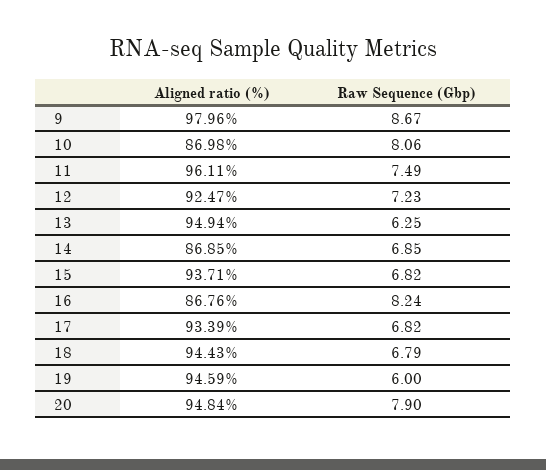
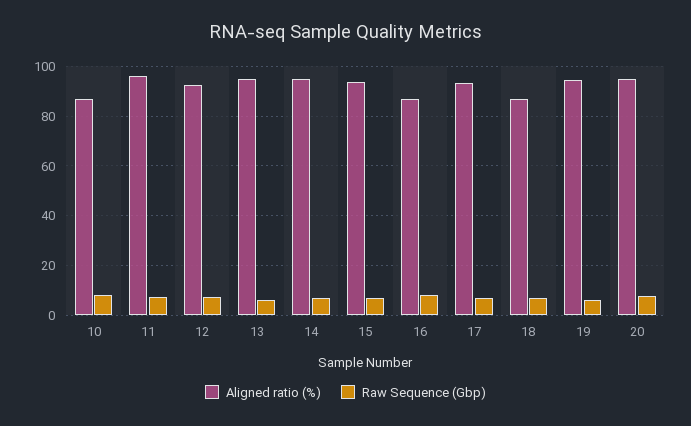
  {
    "Aligned ratio (%)": {
-     "9": 97.96,
      "10": 86.98,
      "11": 96.11,
      "12": 92.47,
      "13": 94.94,
-     "14": 86.85,
+     "14": 95,
      "15": 93.71,
      "16": 86.76,
      "17": 93.39,
-     "18": 94.43,
+     "18": 87.5,
      "19": 94.59,
      "20": 94.84
    },
    "Raw Sequence (Gbp)": {
-     "9": 8.67,
      "10": 8.06,
      "11": 7.49,
      "12": 7.23,
      "13": 6.25,
      "14": 6.85,
      "15": 6.82,
      "16": 8.24,
      "17": 6.82,
      "18": 6.79,
      "19": 6,
      "20": 7.9
    }
  }

